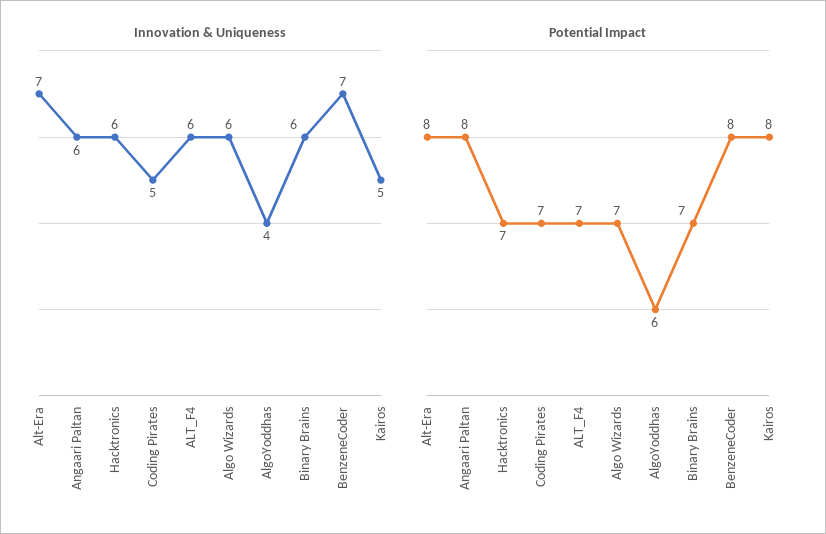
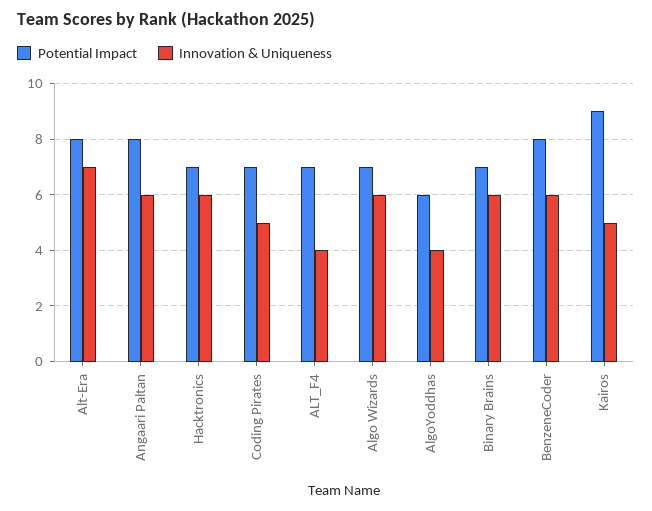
  {
    "Innovation & Uniqueness": {
      "Alt-Era": 7,
      "Angaari Paltan": 6,
      "Hacktronics": 6,
      "Coding Pirates": 5,
-     "ALT_F4": 6,
+     "ALT_F4": 4,
      "Algo Wizards": 6,
      "AlgoYoddhas": 4,
      "Binary Brains": 6,
-     "BenzeneCoder": 7,
+     "BenzeneCoder": 6,
      "Kairos": 5
    },
    "Potential Impact": {
      "Alt-Era": 8,
      "Angaari Paltan": 8,
      "Hacktronics": 7,
      "Coding Pirates": 7,
      "ALT_F4": 7,
      "Algo Wizards": 7,
      "AlgoYoddhas": 6,
      "Binary Brains": 7,
      "BenzeneCoder": 8,
-     "Kairos": 8
+     "Kairos": 9
    }
  }

